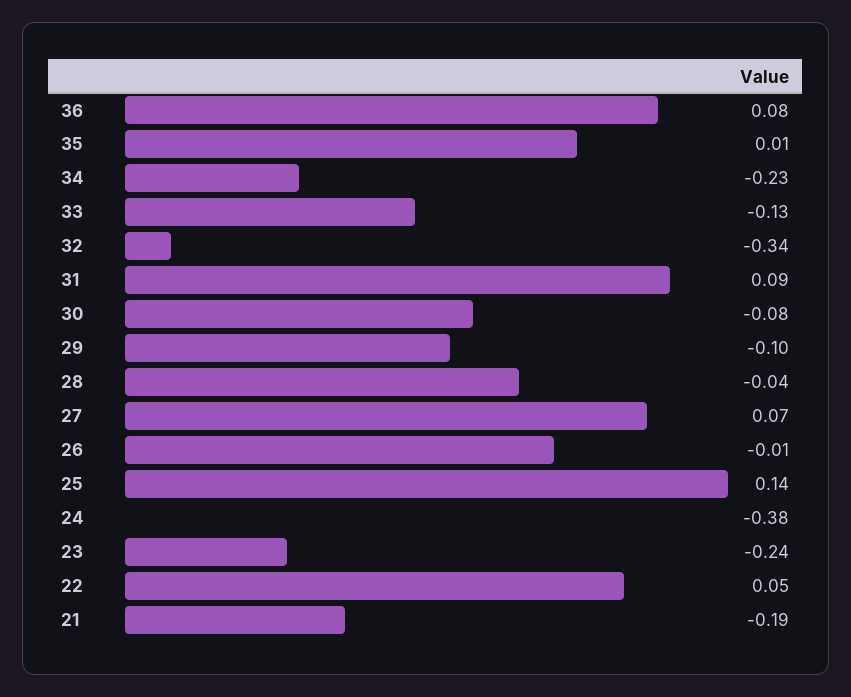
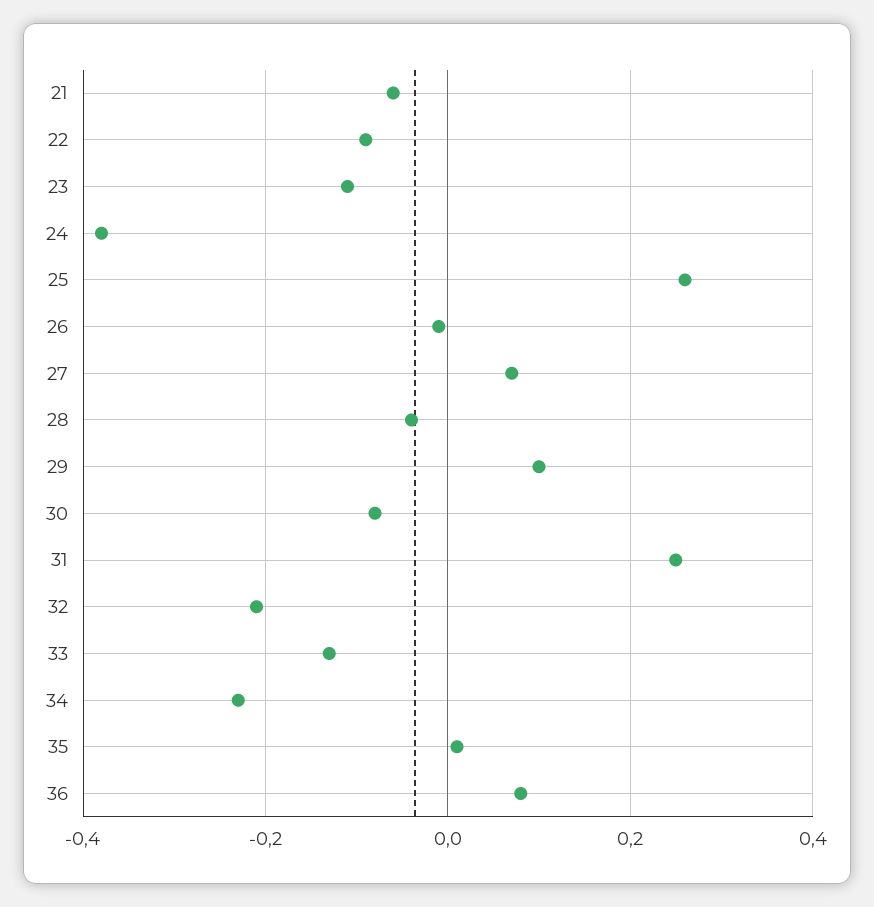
  {
    "36": 0.08,
    "35": 0.01,
    "34": -0.23,
    "33": -0.13,
-   "32": -0.34,
+   "32": -0.2,
-   "31": 0.09,
+   "31": 0.25,
    "30": -0.08,
-   "29": -0.1,
+   "29": 0.1,
    "28": -0.04,
    "27": 0.07,
    "26": -0.01,
-   "25": 0.14,
+   "25": 0.25,
    "24": -0.38,
-   "23": -0.24,
+   "23": -0.1,
-   "22": 0.05,
+   "22": -0.1,
-   "21": -0.19
+   "21": -0.05
  }

